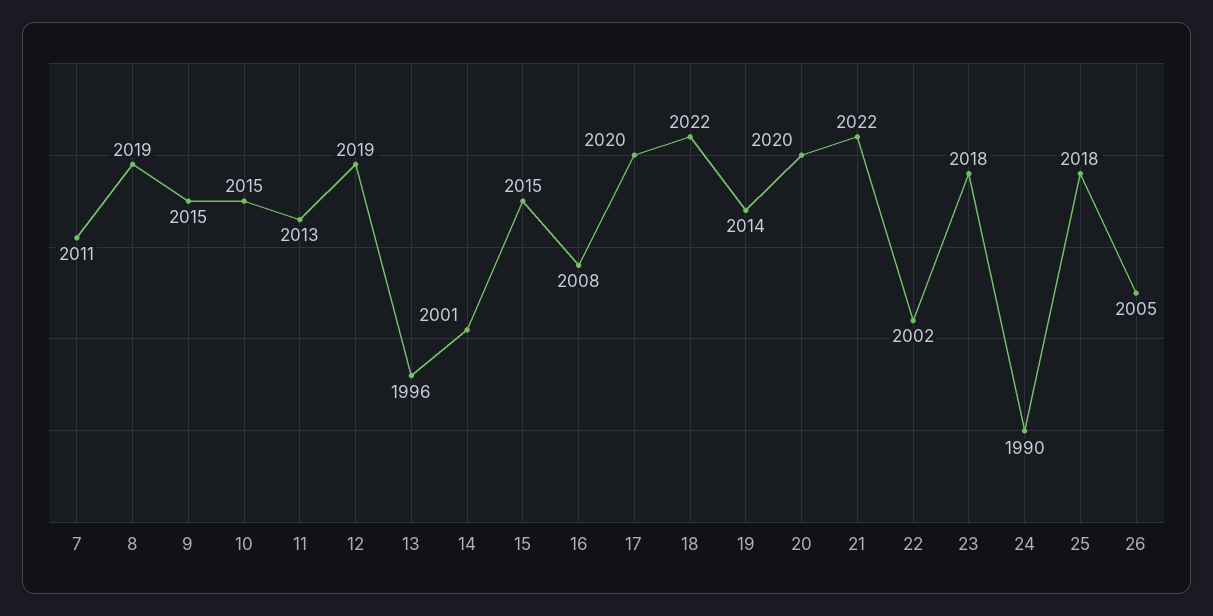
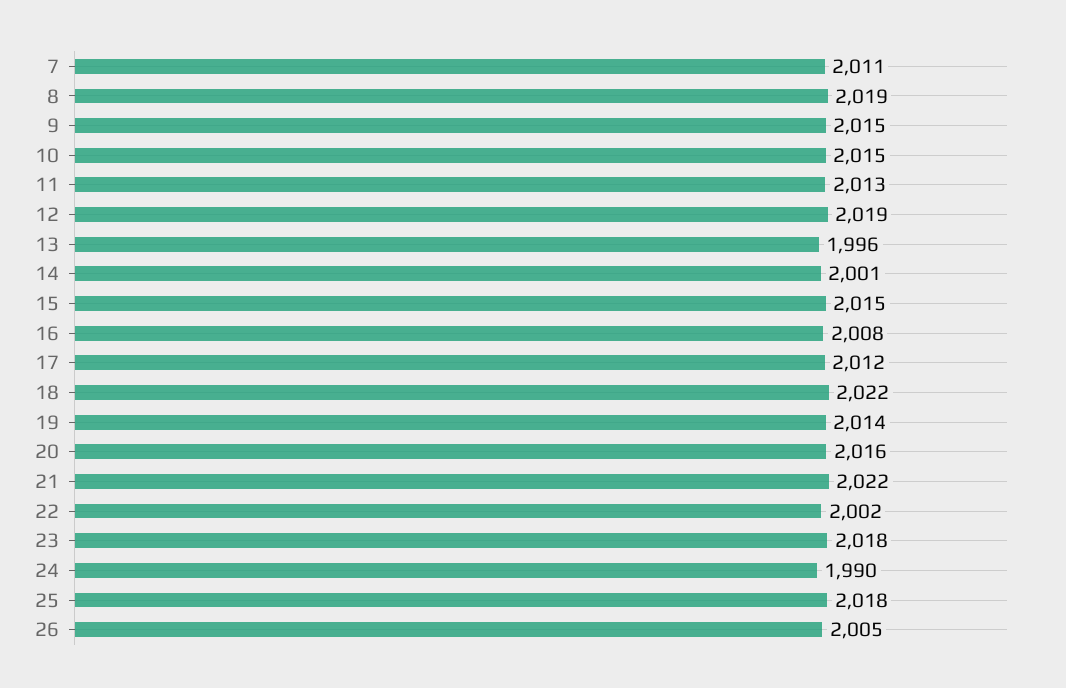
  {
    "7": 2011,
    "8": 2019,
    "9": 2015,
    "10": 2015,
    "11": 2013,
    "12": 2019,
    "13": 1996,
    "14": 2001,
    "15": 2015,
    "16": 2008,
-   "17": 2020,
+   "17": 2012,
    "18": 2022,
    "19": 2014,
-   "20": 2020,
+   "20": 2016,
    "21": 2022,
    "22": 2002,
    "23": 2018,
    "24": 1990,
    "25": 2018,
    "26": 2005
  }

